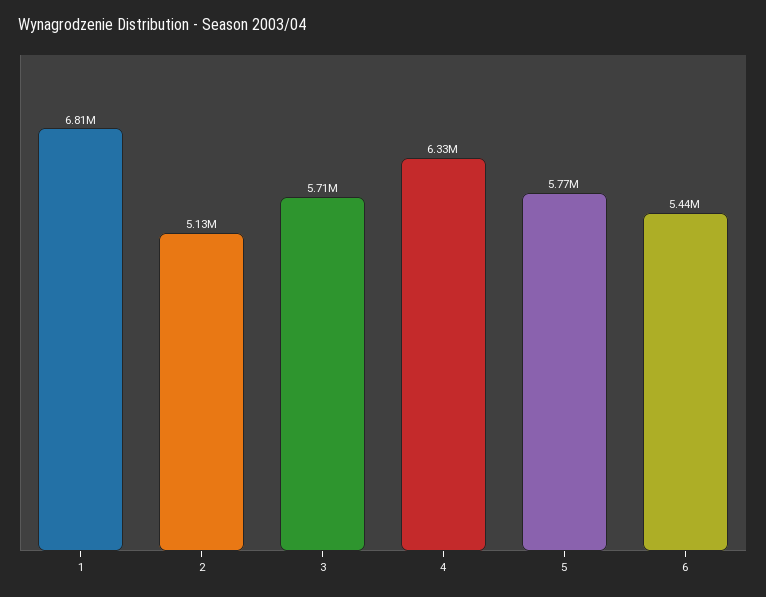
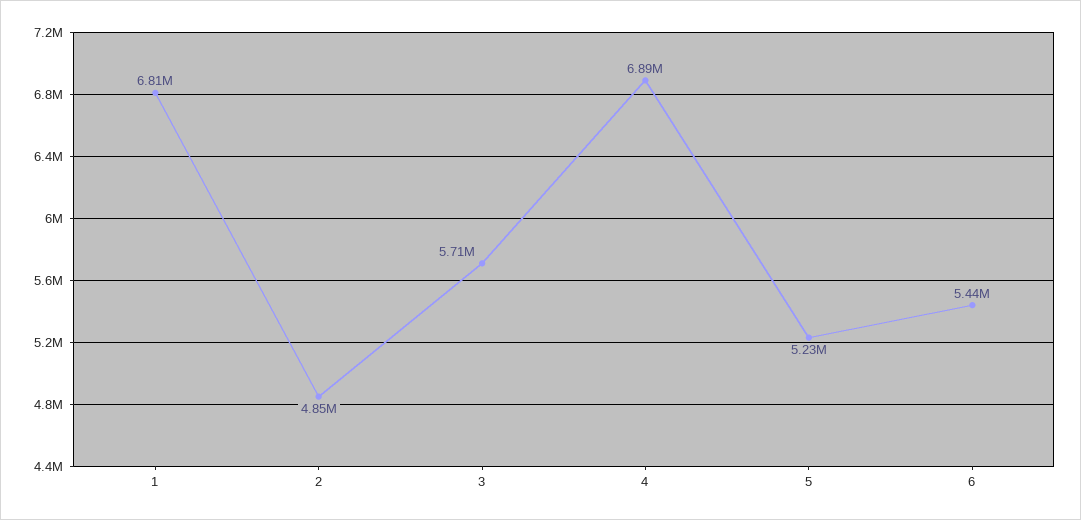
  {
    "1": 6810000,
-   "2": 5130000,
+   "2": 4850000,
    "3": 5710000,
-   "4": 6330000,
+   "4": 6890000,
-   "5": 5770000,
+   "5": 5230000,
    "6": 5440000
  }

